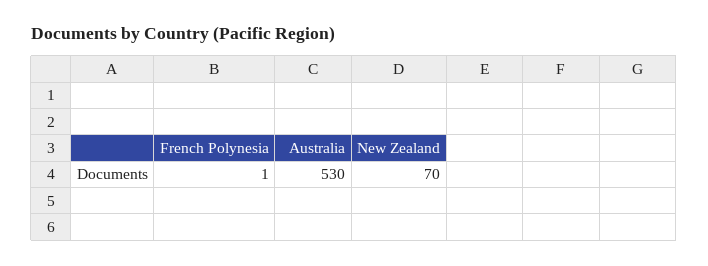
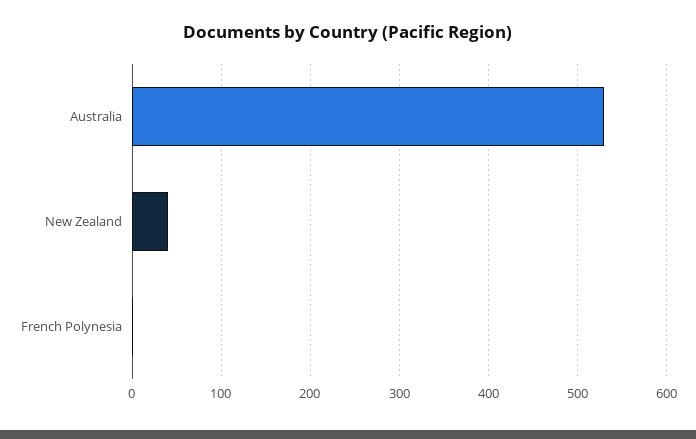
  {
    "French Polynesia": 1,
    "Australia": 530,
-   "New Zealand": 70
+   "New Zealand": 40
  }

